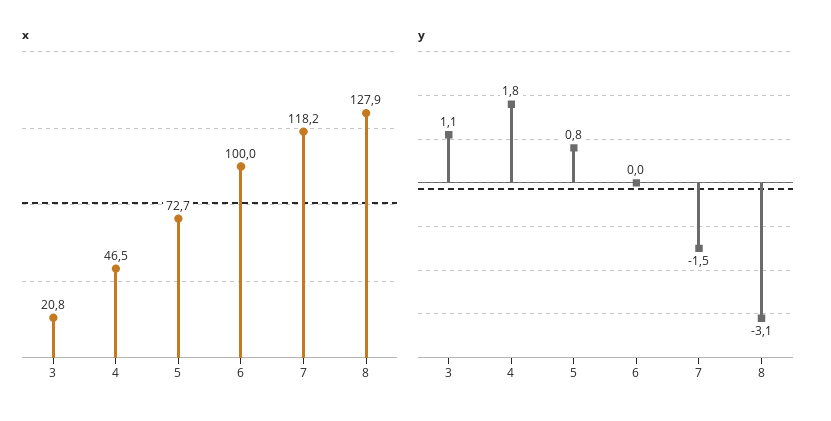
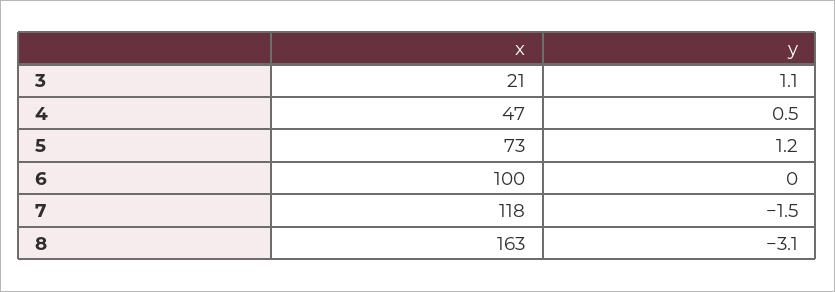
  {
    "x": {
      "3": 20.8,
      "4": 46.5,
      "5": 72.7,
      "6": 100,
      "7": 118.2,
-     "8": 127.9
+     "8": 163
    },
    "y": {
      "3": 1.1,
-     "4": 1.8,
+     "4": 0.5,
-     "5": 0.8,
+     "5": 1.2,
      "6": 0,
      "7": -1.5,
      "8": -3.1
    }
  }

